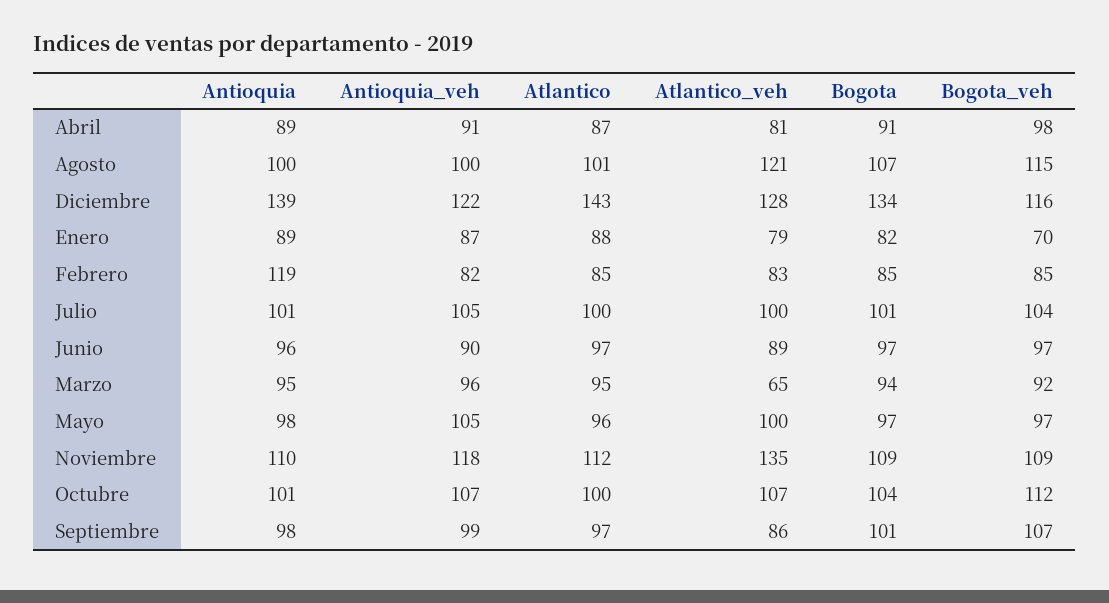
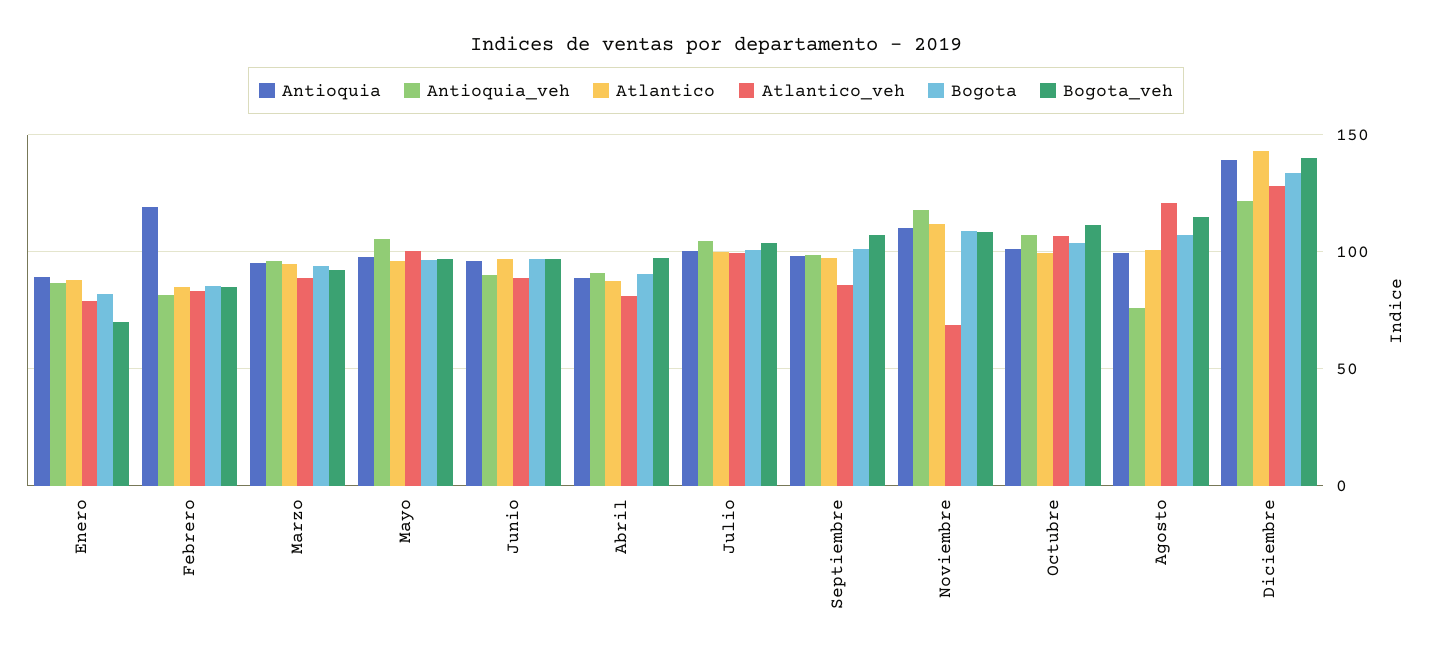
  {
    "Antioquia": {
      "Abril": 89,
      "Agosto": 100,
      "Diciembre": 139,
      "Enero": 89,
      "Febrero": 119,
      "Julio": 101,
      "Junio": 96,
      "Marzo": 95,
      "Mayo": 98,
      "Noviembre": 110,
      "Octubre": 101,
      "Septiembre": 98
    },
    "Antioquia_veh": {
      "Abril": 91,
-     "Agosto": 100,
+     "Agosto": 75,
      "Diciembre": 122,
      "Enero": 87,
      "Febrero": 82,
      "Julio": 105,
      "Junio": 90,
      "Marzo": 96,
      "Mayo": 105,
      "Noviembre": 118,
      "Octubre": 107,
      "Septiembre": 99
    },
    "Atlantico": {
      "Abril": 87,
      "Agosto": 101,
      "Diciembre": 143,
      "Enero": 88,
      "Febrero": 85,
      "Julio": 100,
      "Junio": 97,
      "Marzo": 95,
      "Mayo": 96,
      "Noviembre": 112,
      "Octubre": 100,
      "Septiembre": 97
    },
    "Atlantico_veh": {
      "Abril": 81,
      "Agosto": 121,
      "Diciembre": 128,
      "Enero": 79,
      "Febrero": 83,
      "Julio": 100,
      "Junio": 89,
-     "Marzo": 65,
+     "Marzo": 90,
      "Mayo": 100,
-     "Noviembre": 135,
+     "Noviembre": 70,
      "Octubre": 107,
      "Septiembre": 86
    },
    "Bogota": {
      "Abril": 91,
      "Agosto": 107,
      "Diciembre": 134,
      "Enero": 82,
      "Febrero": 85,
      "Julio": 101,
      "Junio": 97,
      "Marzo": 94,
      "Mayo": 97,
      "Noviembre": 109,
      "Octubre": 104,
      "Septiembre": 101
    },
    "Bogota_veh": {
      "Abril": 98,
      "Agosto": 115,
-     "Diciembre": 116,
+     "Diciembre": 140,
      "Enero": 70,
      "Febrero": 85,
      "Julio": 104,
      "Junio": 97,
      "Marzo": 92,
      "Mayo": 97,
      "Noviembre": 109,
      "Octubre": 112,
      "Septiembre": 107
    }
  }

